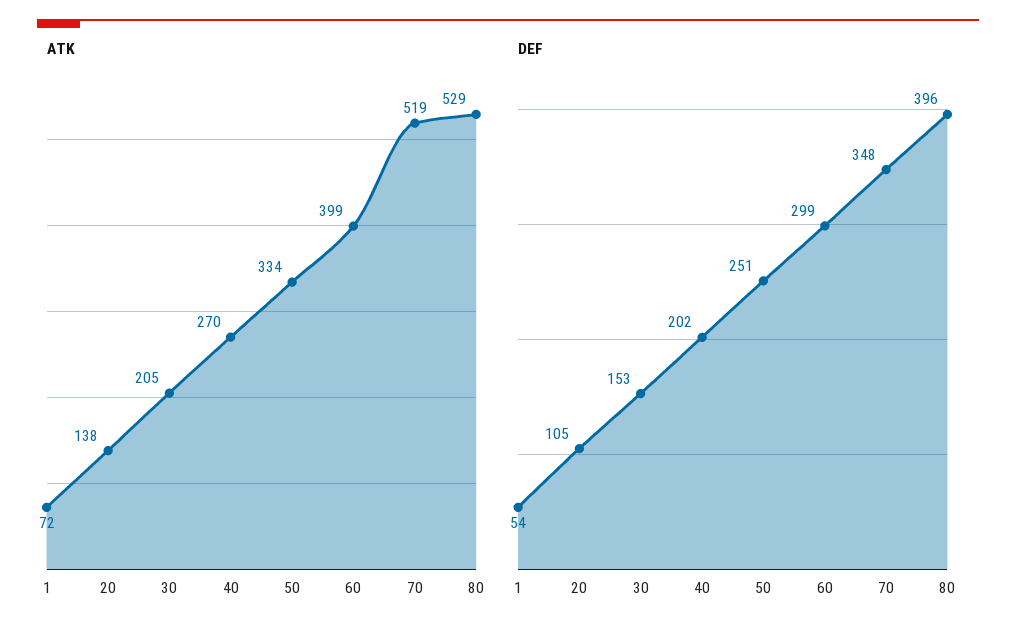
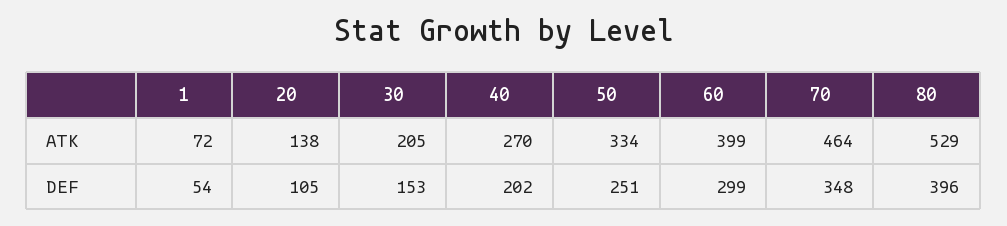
  {
    "ATK": {
      "1": 72,
      "20": 138,
      "30": 205,
      "40": 270,
      "50": 334,
      "60": 399,
-     "70": 519,
+     "70": 464,
      "80": 529
    },
    "DEF": {
      "1": 54,
      "20": 105,
      "30": 153,
      "40": 202,
      "50": 251,
      "60": 299,
      "70": 348,
      "80": 396
    }
  }

